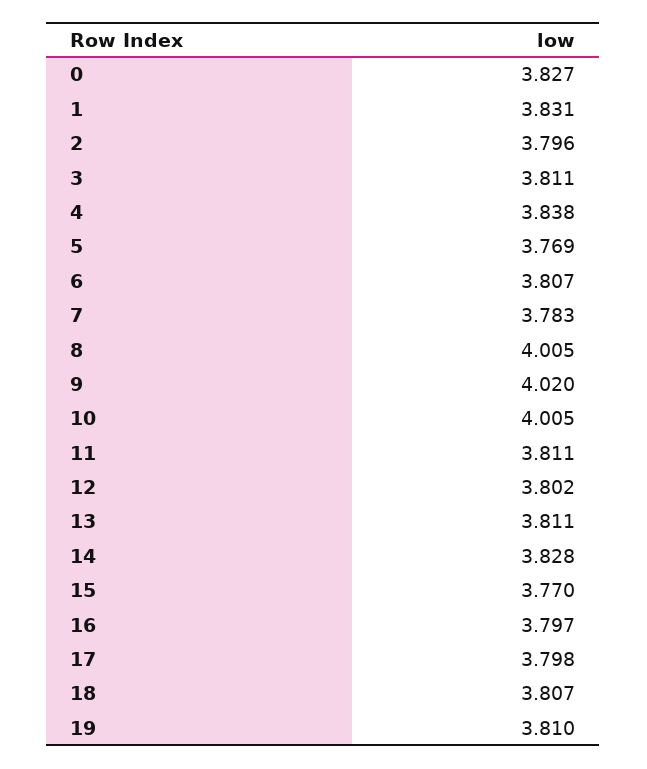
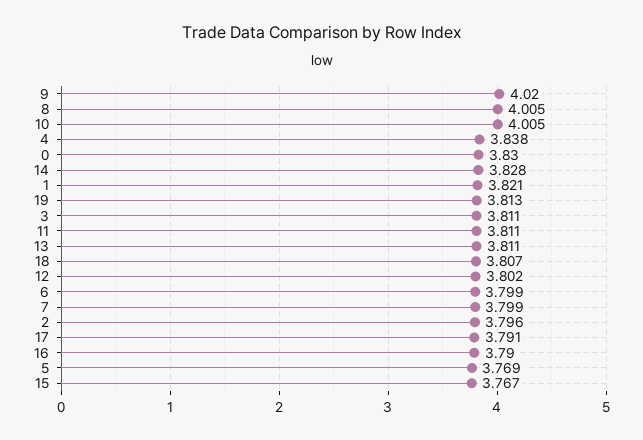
  {
-   "0": 3.827,
+   "0": 3.83,
-   "1": 3.831,
+   "1": 3.821,
    "2": 3.796,
    "3": 3.811,
    "4": 3.838,
    "5": 3.769,
-   "6": 3.807,
+   "6": 3.799,
-   "7": 3.783,
+   "7": 3.799,
    "8": 4.005,
    "9": 4.02,
    "10": 4.005,
    "11": 3.811,
    "12": 3.802,
    "13": 3.811,
    "14": 3.828,
-   "15": 3.77,
+   "15": 3.767,
-   "16": 3.797,
+   "16": 3.79,
-   "17": 3.798,
+   "17": 3.791,
    "18": 3.807,
-   "19": 3.81
+   "19": 3.813
  }

